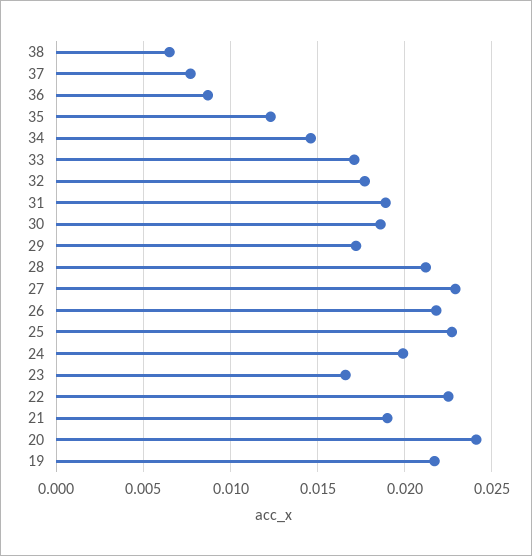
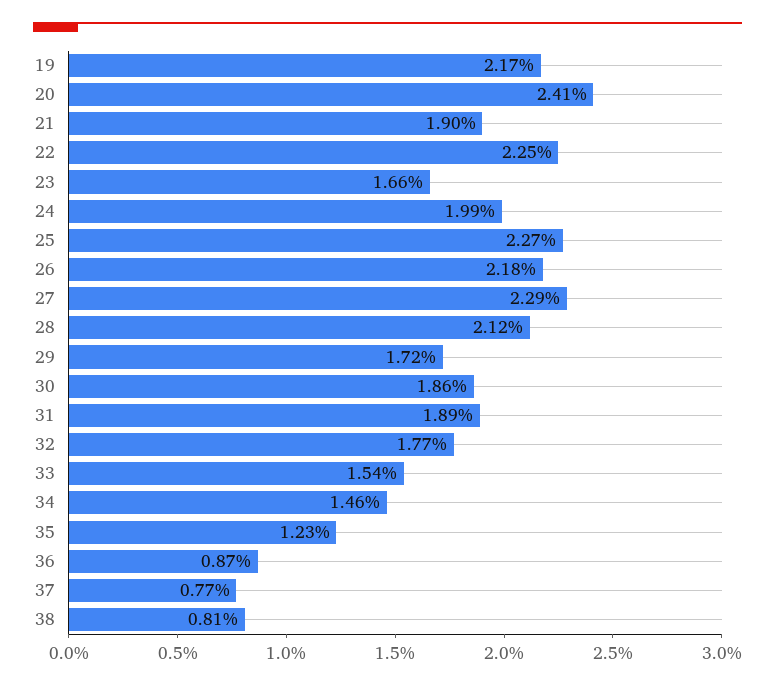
  {
-   "38": 0.0065,
+   "38": 0.0081,
    "37": 0.0077,
    "36": 0.0087,
    "35": 0.0123,
    "34": 0.0146,
-   "33": 0.017,
+   "33": 0.0154,
    "32": 0.0177,
    "31": 0.0189,
    "30": 0.0186,
    "29": 0.0172,
    "28": 0.0212,
    "27": 0.0229,
    "26": 0.0218,
    "25": 0.0227,
    "24": 0.0199,
    "23": 0.0166,
    "22": 0.0225,
    "21": 0.019,
    "20": 0.0241,
    "19": 0.0217
  }

